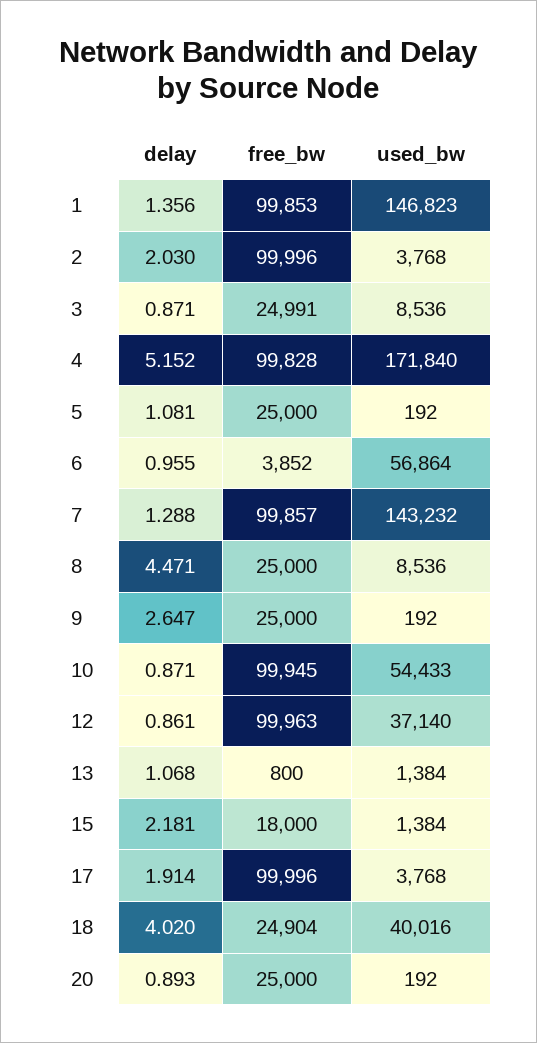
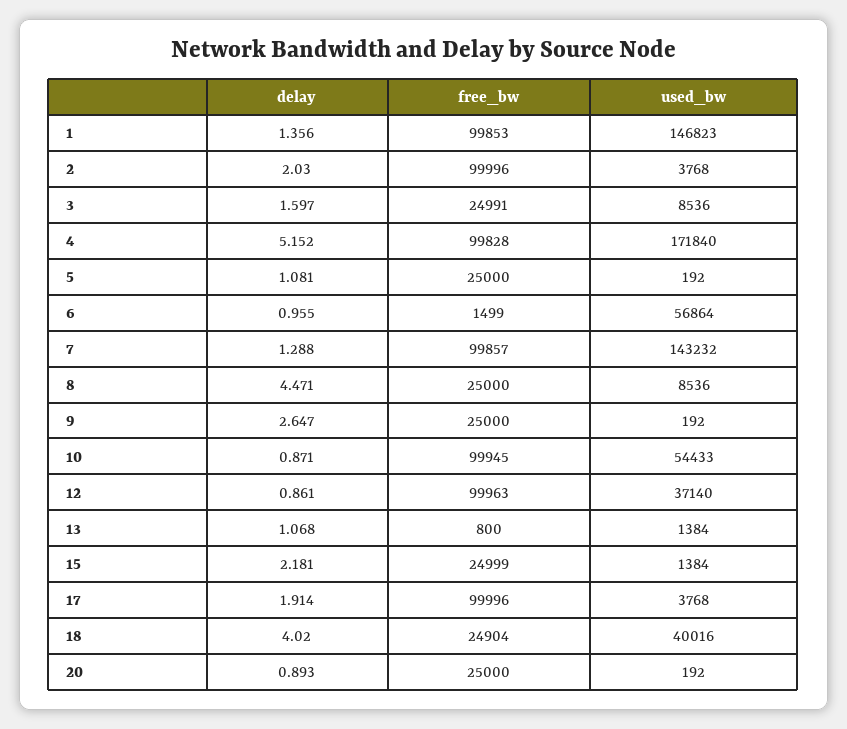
  {
    "delay": {
      "1": 1.356,
      "2": 2.03,
-     "3": 0.871,
+     "3": 1.597,
      "4": 5.152,
      "5": 1.081,
      "6": 0.955,
      "7": 1.288,
      "8": 4.471,
      "9": 2.647,
      "10": 0.871,
      "12": 0.861,
      "13": 1.068,
      "15": 2.181,
      "17": 1.914,
      "18": 4.02,
      "20": 0.893
    },
    "free_bw": {
      "1": 99853,
      "2": 99996,
      "3": 24991,
      "4": 99828,
      "5": 25000,
-     "6": 3852,
+     "6": 1499,
      "7": 99857,
      "8": 25000,
      "9": 25000,
      "10": 99945,
      "12": 99963,
      "13": 800,
-     "15": 18000,
+     "15": 24999,
      "17": 99996,
      "18": 24904,
      "20": 25000
    },
    "used_bw": {
      "1": 146823,
      "2": 3768,
      "3": 8536,
      "4": 171840,
      "5": 192,
      "6": 56864,
      "7": 143232,
      "8": 8536,
      "9": 192,
      "10": 54433,
      "12": 37140,
      "13": 1384,
      "15": 1384,
      "17": 3768,
      "18": 40016,
      "20": 192
    }
  }

